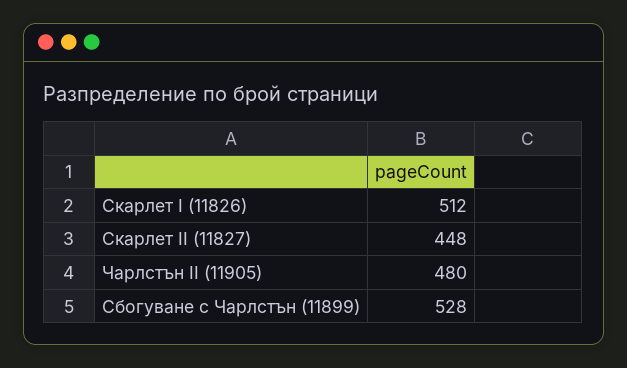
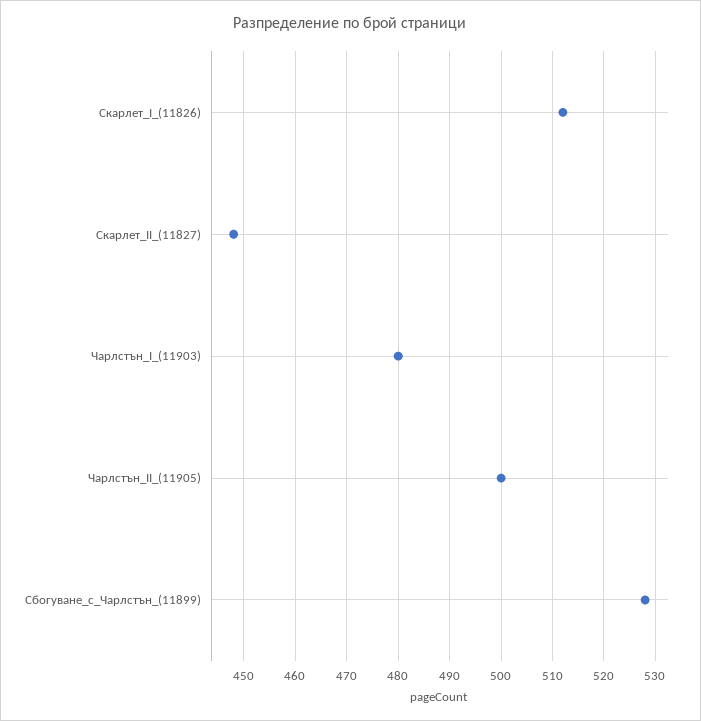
  {
    "Скарлет I (11826)": 512,
    "Скарлет II (11827)": 448,
-   "Чарлстън II (11905)": 480,
+   "Чарлстън II (11905)": 500,
-   "Сбогуване с Чарлстън (11899)": 528
+   "Сбогуване с Чарлстън (11899)": 528,
+   "Чарлстън_I_(11903)": 480
  }

